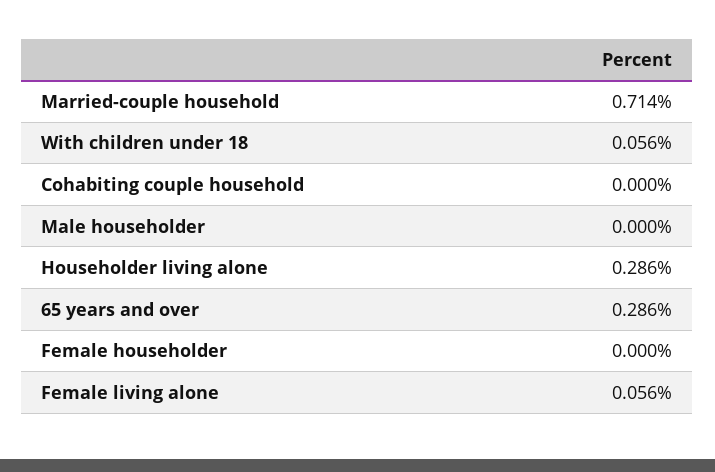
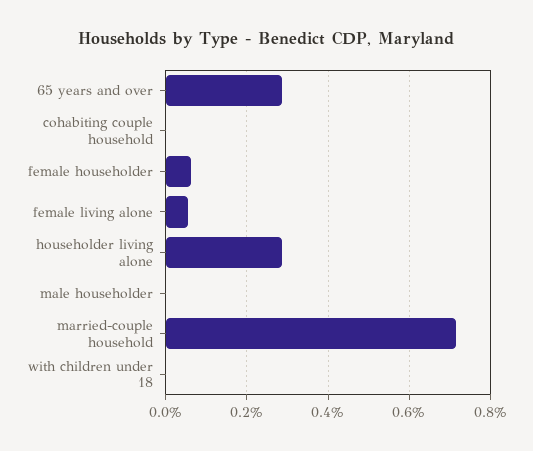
  {
    "Married-couple household": 0.714,
-   "With children under 18": 0.056,
+   "With children under 18": 0,
    "Cohabiting couple household": 0,
    "Male householder": 0,
    "Householder living alone": 0.286,
    "65 years and over": 0.286,
-   "Female householder": 0,
+   "Female householder": 0.06,
    "Female living alone": 0.056
  }

